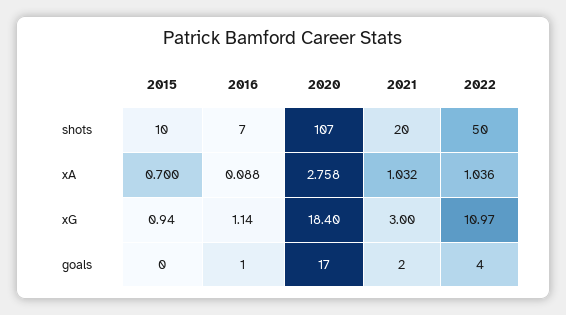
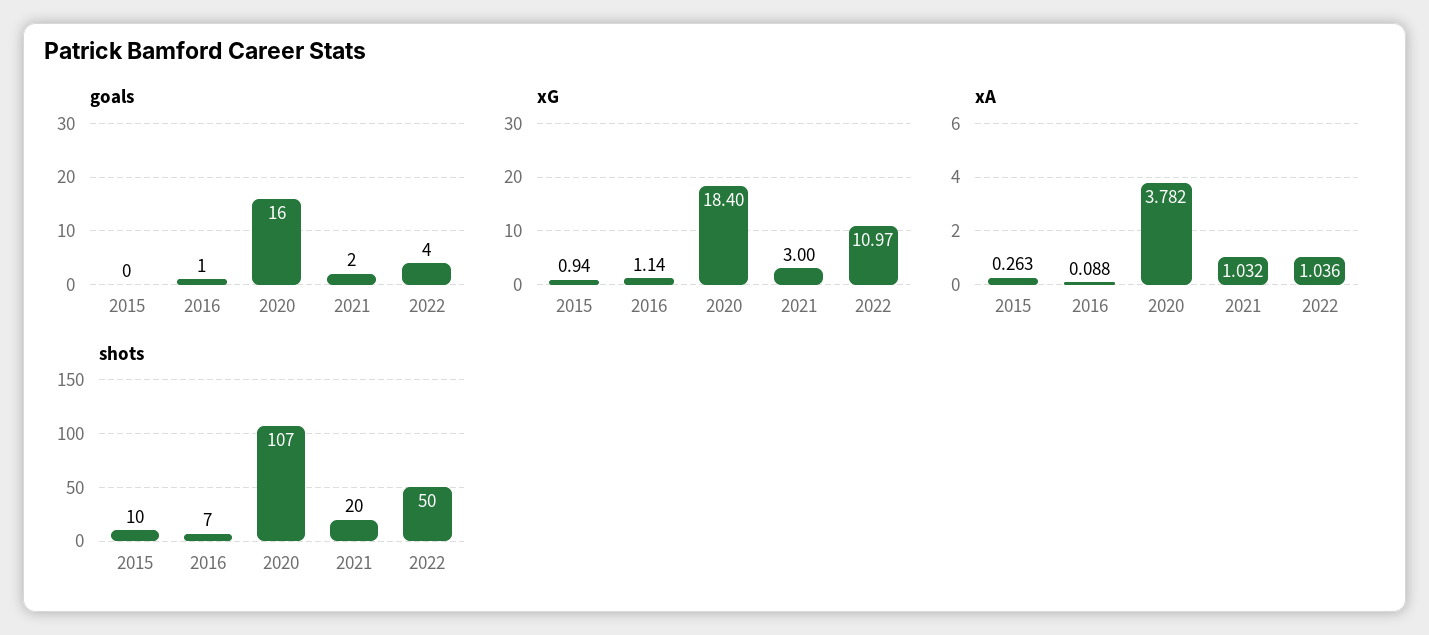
  {
    "shots": {
      "2015": 10,
      "2016": 7,
      "2020": 107,
      "2021": 20,
      "2022": 50
    },
    "xA": {
-     "2015": 0.7,
+     "2015": 0.263,
      "2016": 0.088,
-     "2020": 2.758,
+     "2020": 3.782,
      "2021": 1.032,
      "2022": 1.036
    },
    "xG": {
      "2015": 0.94,
      "2016": 1.14,
      "2020": 18.4,
      "2021": 3,
      "2022": 10.97
    },
    "goals": {
      "2015": 0,
      "2016": 1,
-     "2020": 17,
+     "2020": 16,
      "2021": 2,
      "2022": 4
    }
  }

